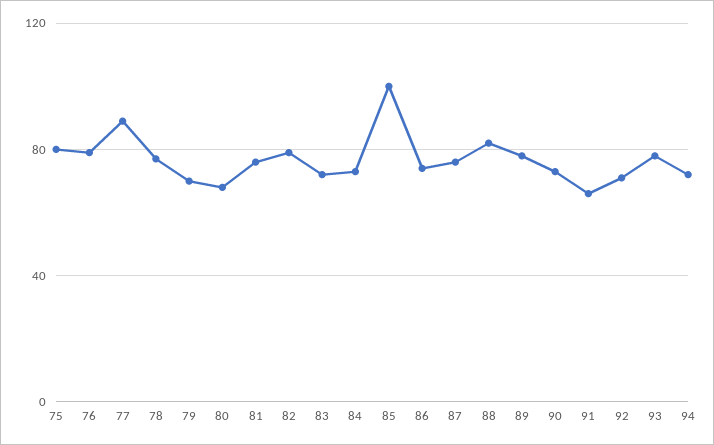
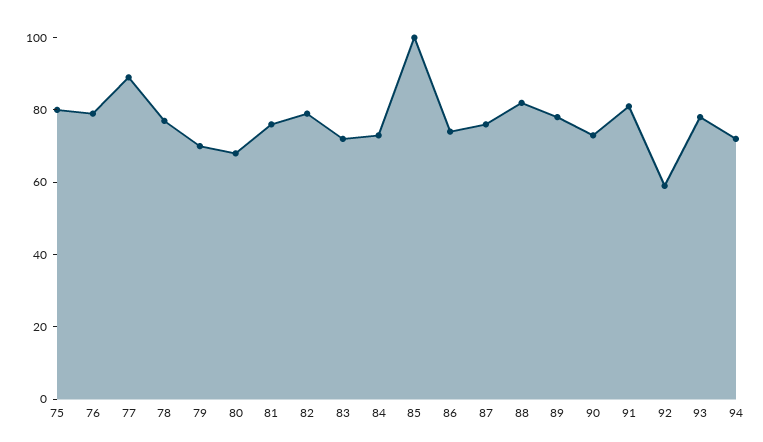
  {
    "75": 80,
    "76": 80,
    "77": 90,
    "78": 75,
    "79": 70,
    "80": 70,
    "81": 75,
    "82": 80,
    "83": 70,
    "84": 75,
    "85": 100,
    "86": 75,
    "87": 75,
    "88": 80,
    "89": 80,
    "90": 75,
-   "91": 65,
+   "91": 80,
-   "92": 70,
+   "92": 60,
    "93": 80,
    "94": 70
  }

